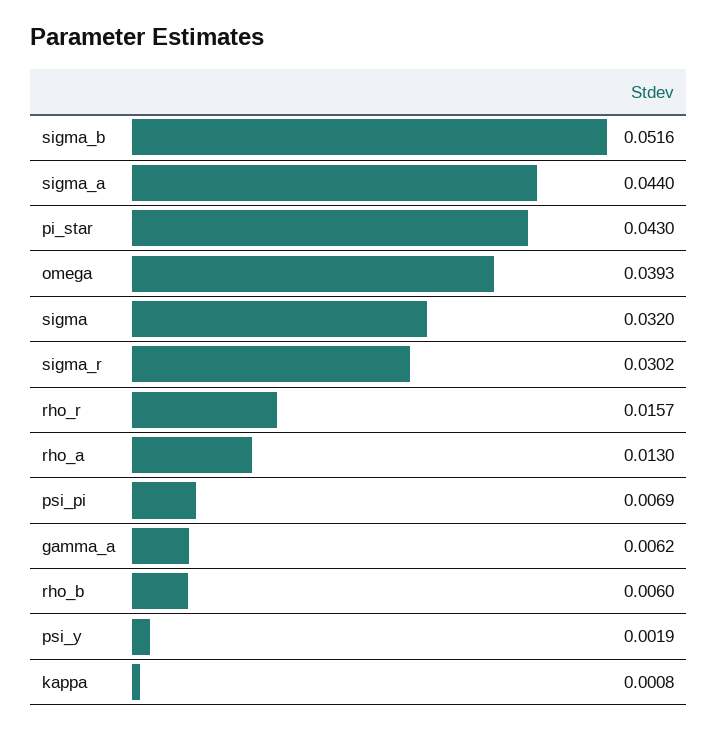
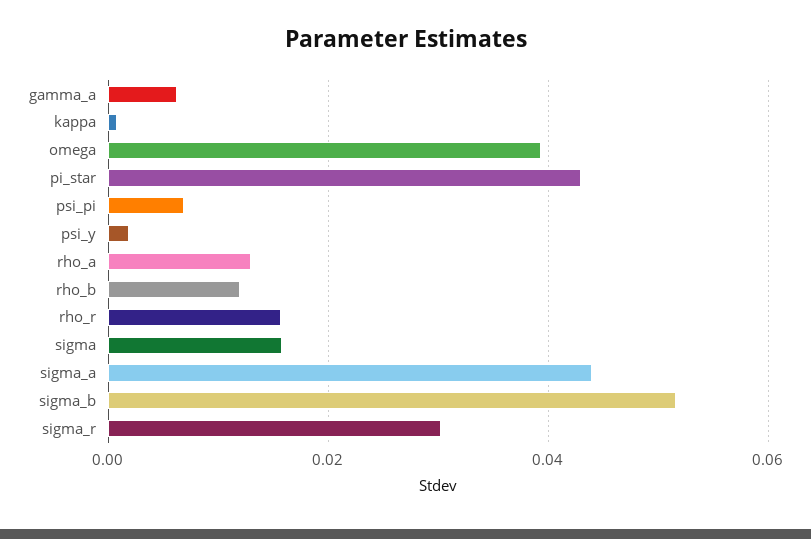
  {
    "sigma_b": 0.0516,
    "sigma_a": 0.044,
    "pi_star": 0.043,
    "omega": 0.0393,
-   "sigma": 0.032,
+   "sigma": 0.016,
    "sigma_r": 0.0302,
    "rho_r": 0.0157,
    "rho_a": 0.013,
    "psi_pi": 0.0069,
    "gamma_a": 0.0062,
-   "rho_b": 0.006,
+   "rho_b": 0.012,
    "psi_y": 0.0019,
    "kappa": 0.0008
  }

